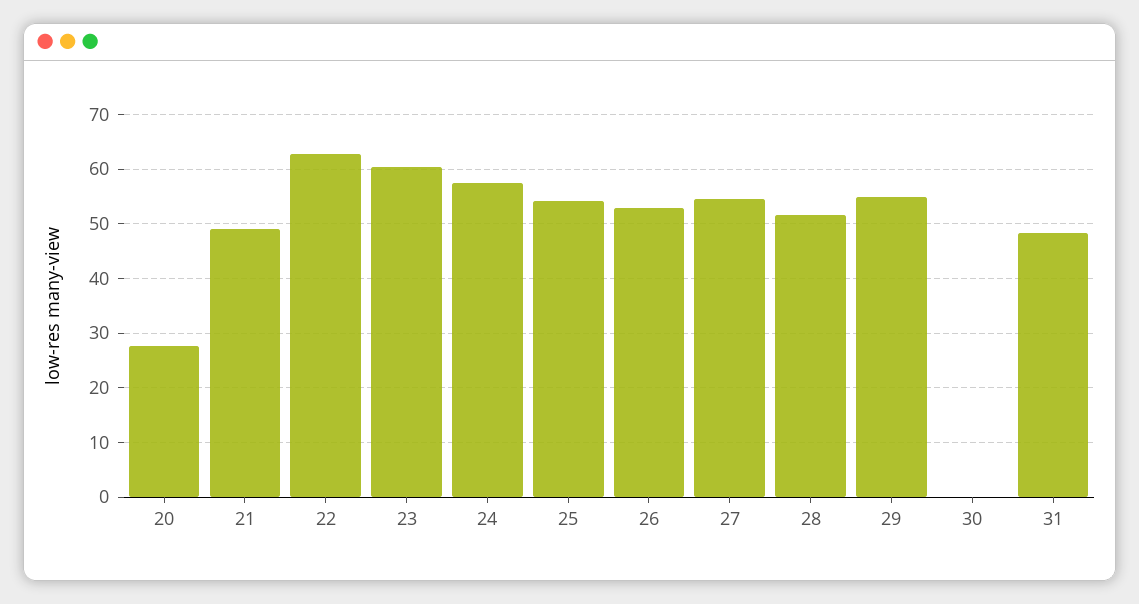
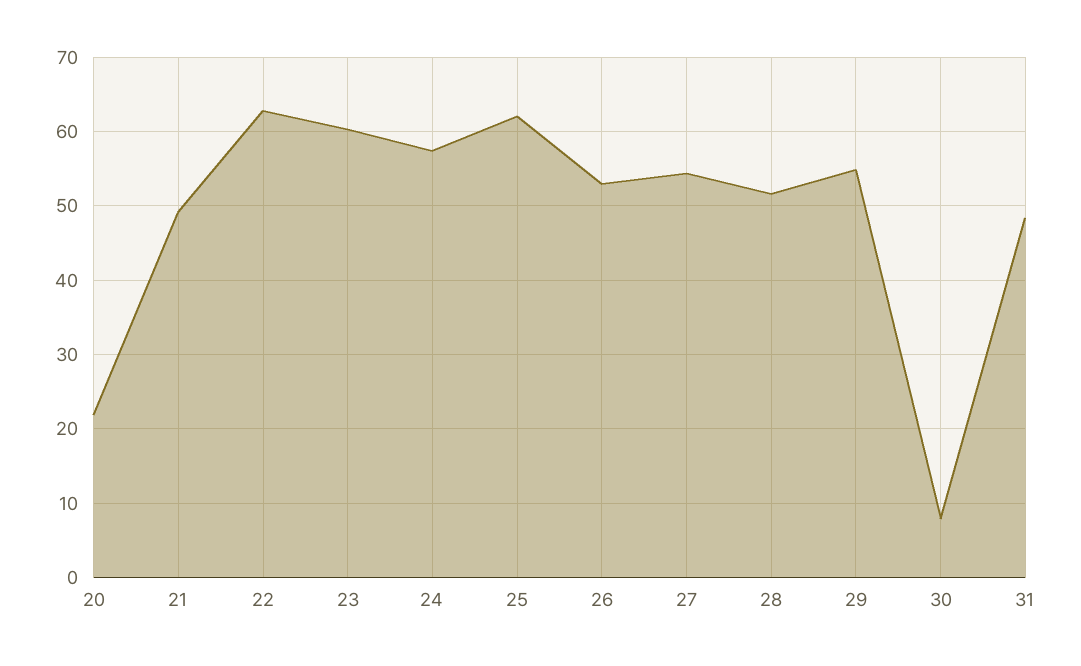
  {
-   "20": 28,
+   "20": 22,
    "21": 49,
    "22": 63,
    "23": 60,
    "24": 57,
-   "25": 54,
+   "25": 62,
    "26": 53,
    "27": 54,
    "28": 52,
    "29": 55,
-   "30": 0,
+   "30": 8,
    "31": 48
  }

